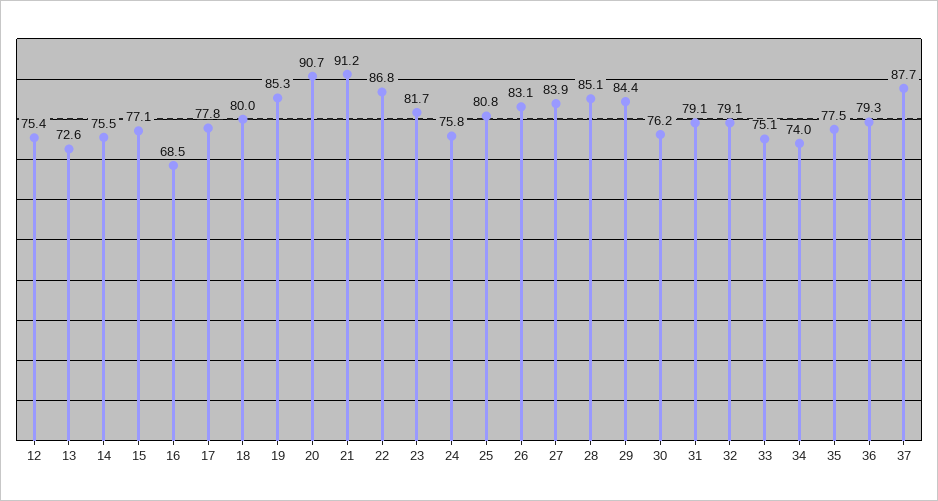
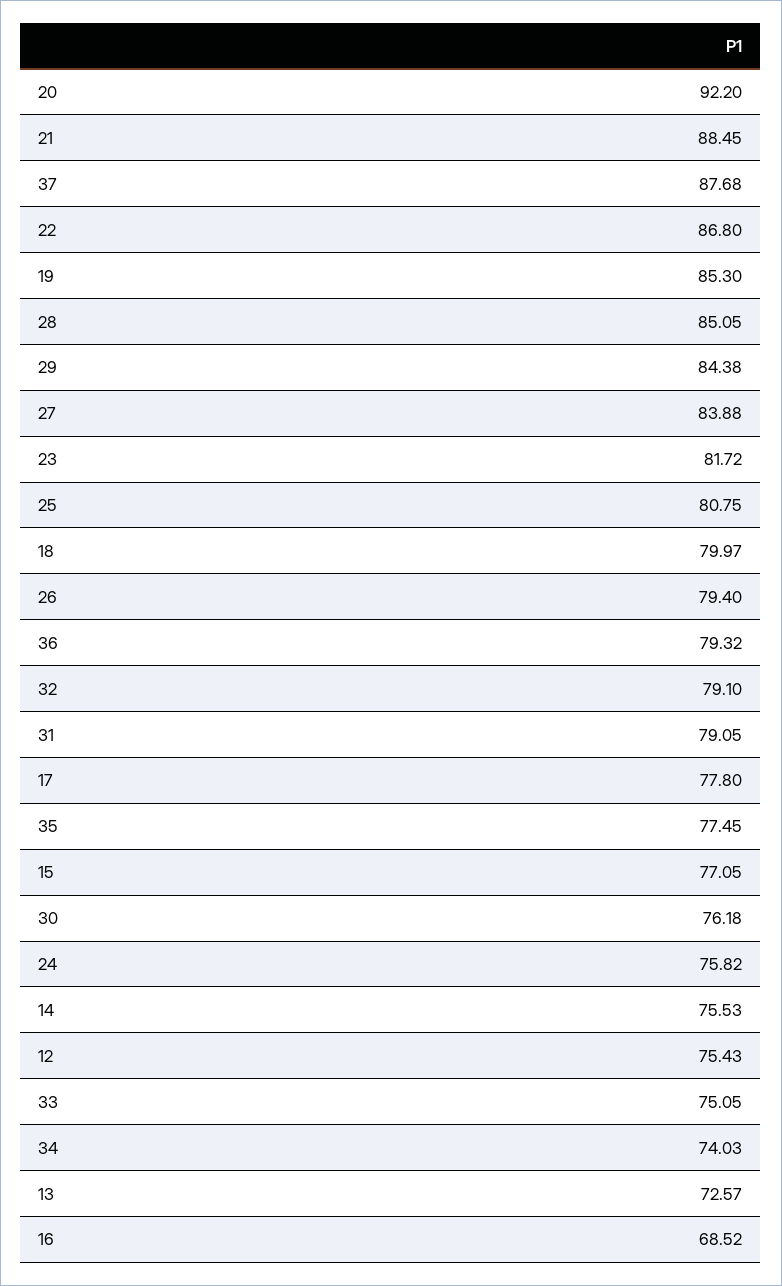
  {
    "12": 75.43,
    "13": 72.57,
    "14": 75.53,
    "15": 77.05,
    "16": 68.52,
    "17": 77.8,
    "18": 79.97,
    "19": 85.3,
-   "20": 90.7,
+   "20": 92.2,
-   "21": 91.2,
+   "21": 88.45,
    "22": 86.8,
    "23": 81.72,
    "24": 75.82,
    "25": 80.75,
-   "26": 83.1,
+   "26": 79.4,
    "27": 83.88,
    "28": 85.05,
    "29": 84.38,
    "30": 76.18,
    "31": 79.05,
    "32": 79.1,
    "33": 75.05,
    "34": 74.03,
    "35": 77.45,
    "36": 79.32,
    "37": 87.68
  }

